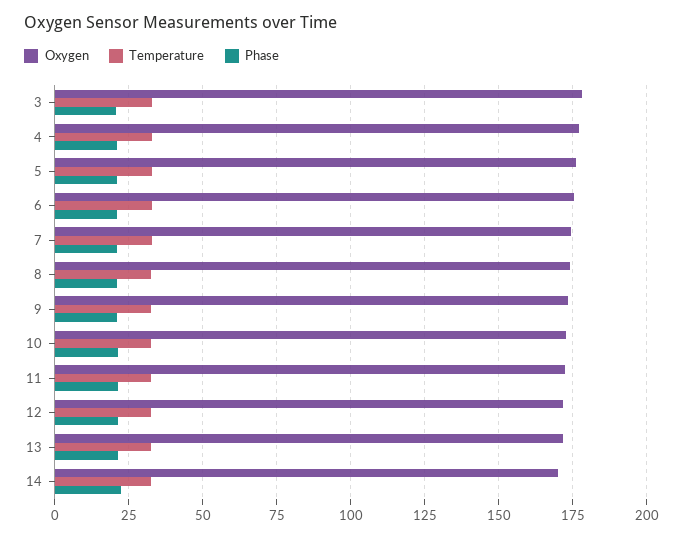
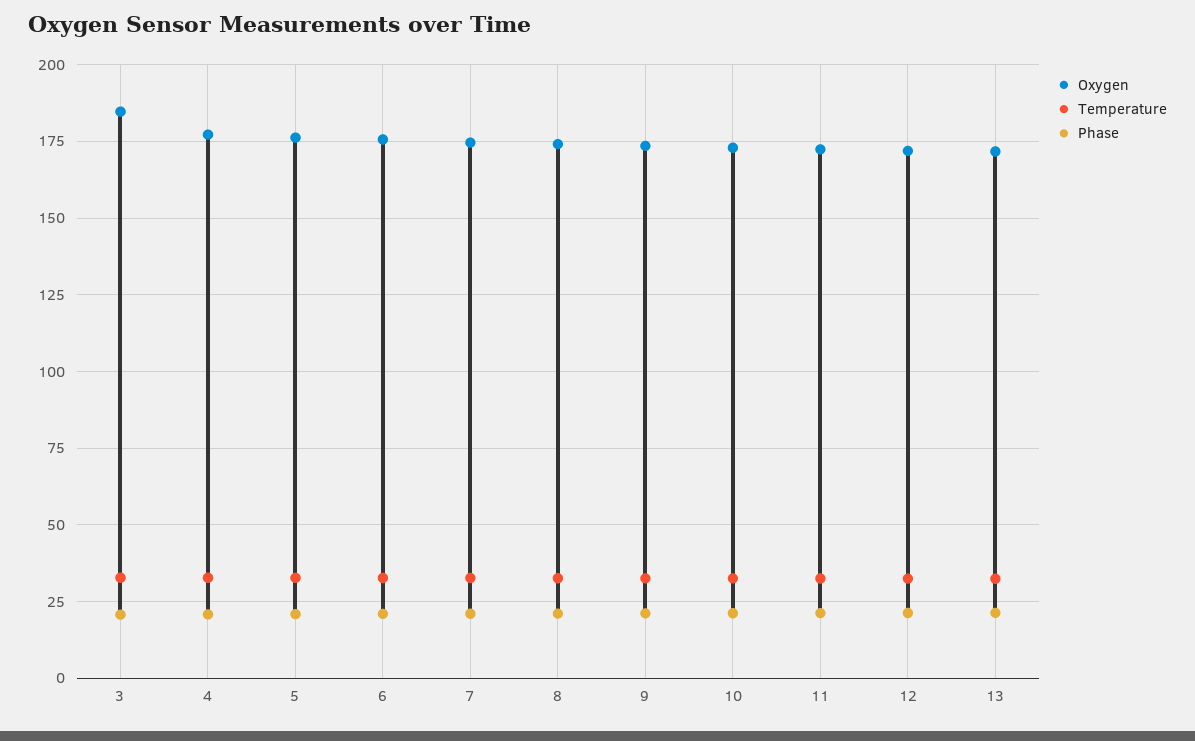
  {
    "Oxygen": {
-     "3": 177.5,
+     "3": 185,
      "4": 177.5,
      "5": 175,
      "6": 175,
      "7": 175,
      "8": 175,
      "9": 172.5,
      "10": 172.5,
      "11": 172.5,
      "12": 172.5,
-     "13": 172.5,
+     "13": 172.5
-     "14": 170
    },
    "Temperature": {
      "3": 32.5,
      "4": 32.5,
      "5": 32.5,
      "6": 32.5,
      "7": 32.5,
      "8": 32.5,
      "9": 32.5,
      "10": 32.5,
      "11": 32.5,
      "12": 32.5,
-     "13": 32.5,
+     "13": 32.5
-     "14": 32.5
    },
    "Phase": {
      "3": 20,
      "4": 20,
      "5": 20,
      "6": 20,
      "7": 20,
      "8": 20,
      "9": 20,
      "10": 20,
      "11": 22.5,
      "12": 22.5,
-     "13": 22.5,
+     "13": 22.5
-     "14": 22.5
    }
  }

